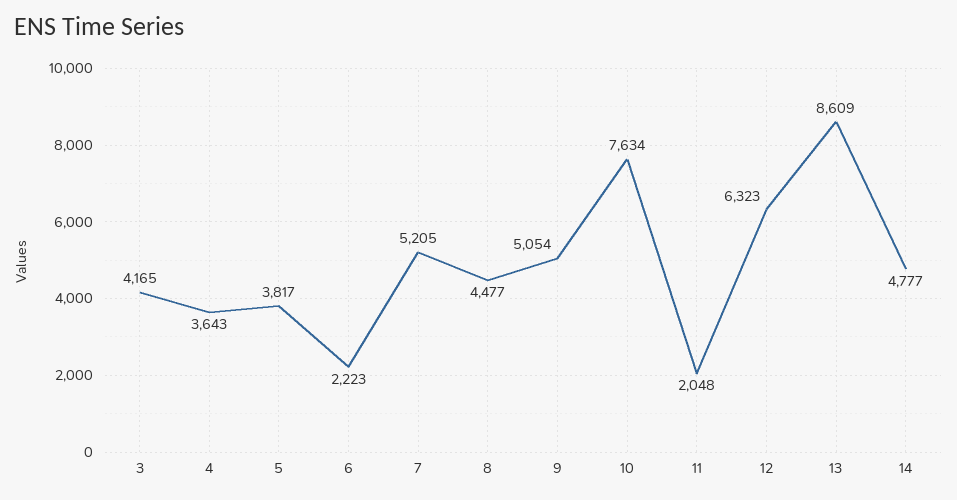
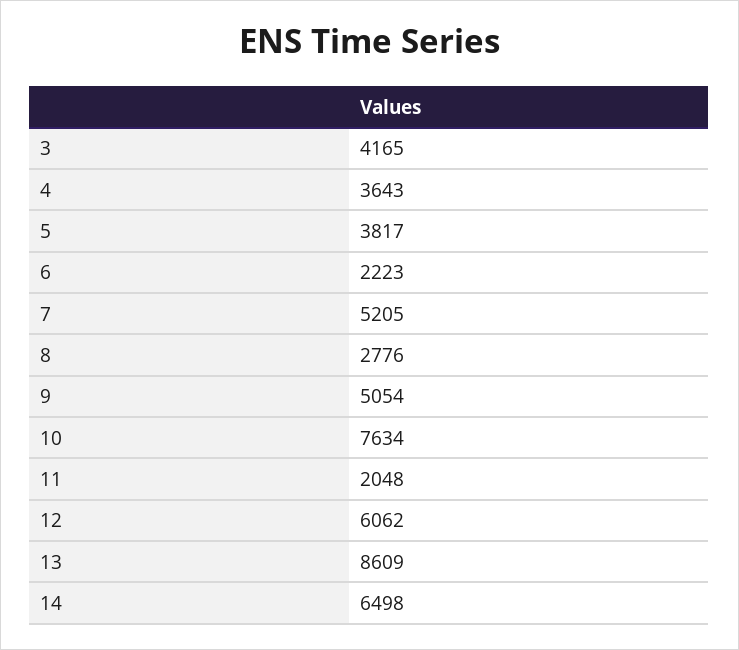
  {
    "3": 4165,
    "4": 3643,
    "5": 3817,
    "6": 2223,
    "7": 5205,
-   "8": 4477,
+   "8": 2776,
    "9": 5054,
    "10": 7634,
    "11": 2048,
-   "12": 6323,
+   "12": 6062,
    "13": 8609,
-   "14": 4777
+   "14": 6498
  }

